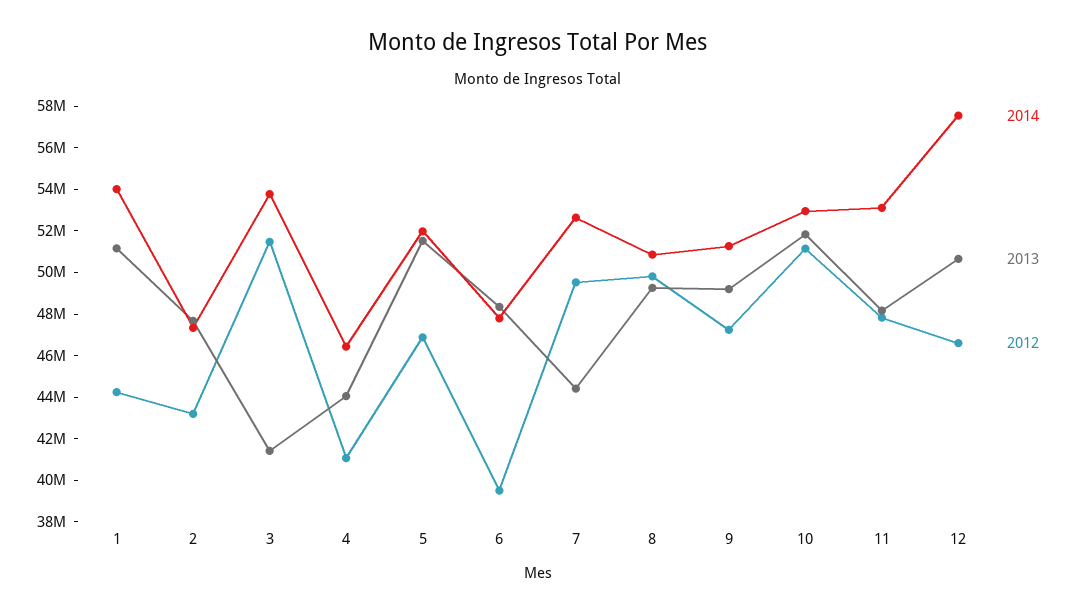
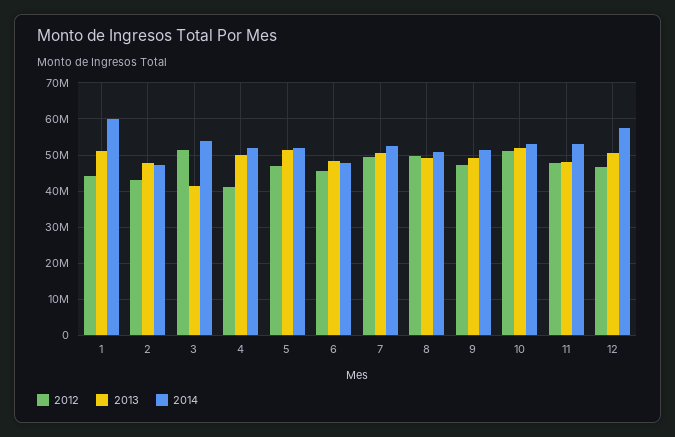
  {
    "2014": {
-     "1": 54000000,
+     "1": 60000000,
      "2": 47500000,
      "3": 54000000,
-     "4": 46500000,
+     "4": 52000000,
      "5": 52000000,
      "6": 48000000,
      "7": 52500000,
      "8": 51000000,
      "9": 51500000,
      "10": 53000000,
      "11": 53000000,
      "12": 57500000
    },
    "2013": {
      "1": 51000000,
      "2": 47500000,
      "3": 41500000,
-     "4": 44000000,
+     "4": 50000000,
      "5": 51500000,
      "6": 48500000,
-     "7": 44500000,
+     "7": 50000000,
      "8": 49500000,
      "9": 49000000,
      "10": 52000000,
      "11": 48000000,
      "12": 50500000
    },
    "2012": {
      "1": 44000000,
      "2": 43000000,
      "3": 51500000,
      "4": 41000000,
      "5": 47000000,
-     "6": 39500000,
+     "6": 46000000,
      "7": 49500000,
      "8": 50000000,
      "9": 47000000,
      "10": 51000000,
      "11": 48000000,
      "12": 46500000
    }
  }

